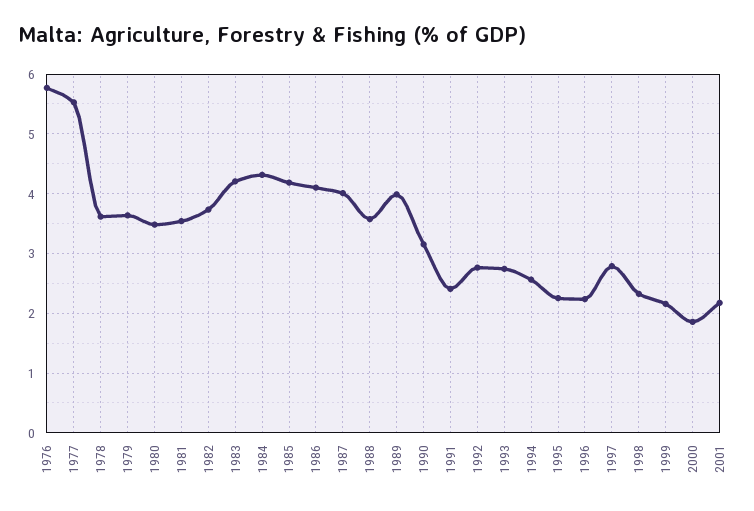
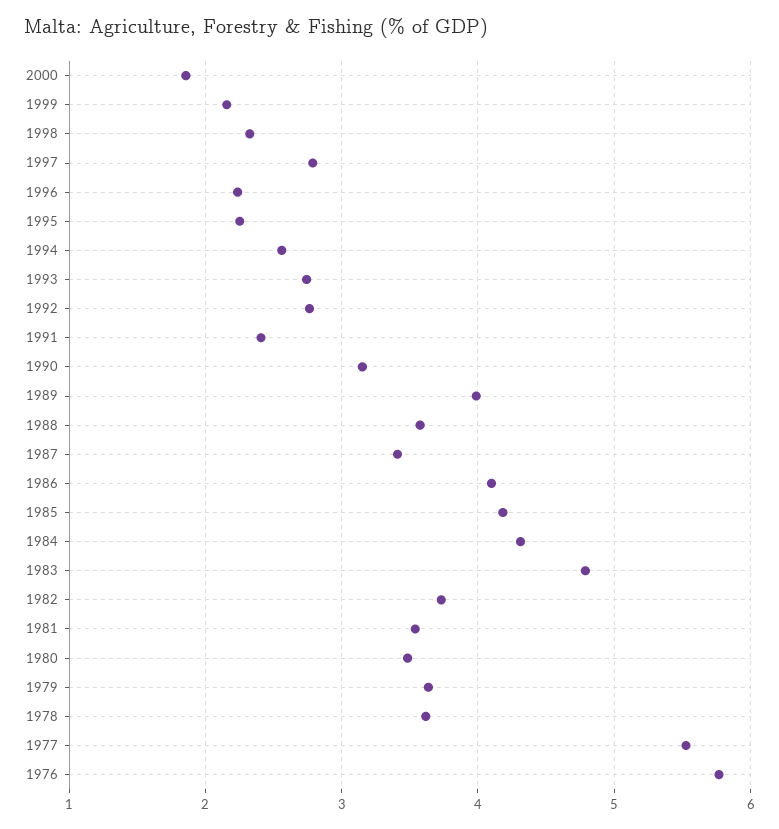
  {
    "1976": 5.8,
    "1977": 5.5,
    "1978": 3.6,
    "1979": 3.6,
    "1980": 3.5,
    "1981": 3.5,
    "1982": 3.7,
-   "1983": 4.2,
+   "1983": 4.8,
    "1984": 4.3,
    "1985": 4.2,
    "1986": 4.1,
-   "1987": 4,
+   "1987": 3.4,
    "1988": 3.6,
    "1989": 4,
    "1990": 3.2,
    "1991": 2.4,
    "1992": 2.8,
    "1993": 2.7,
    "1994": 2.6,
    "1995": 2.3,
    "1996": 2.2,
    "1997": 2.8,
    "1998": 2.3,
    "1999": 2.2,
-   "2000": 1.9,
+   "2000": 1.9
-   "2001": 2.2
  }

